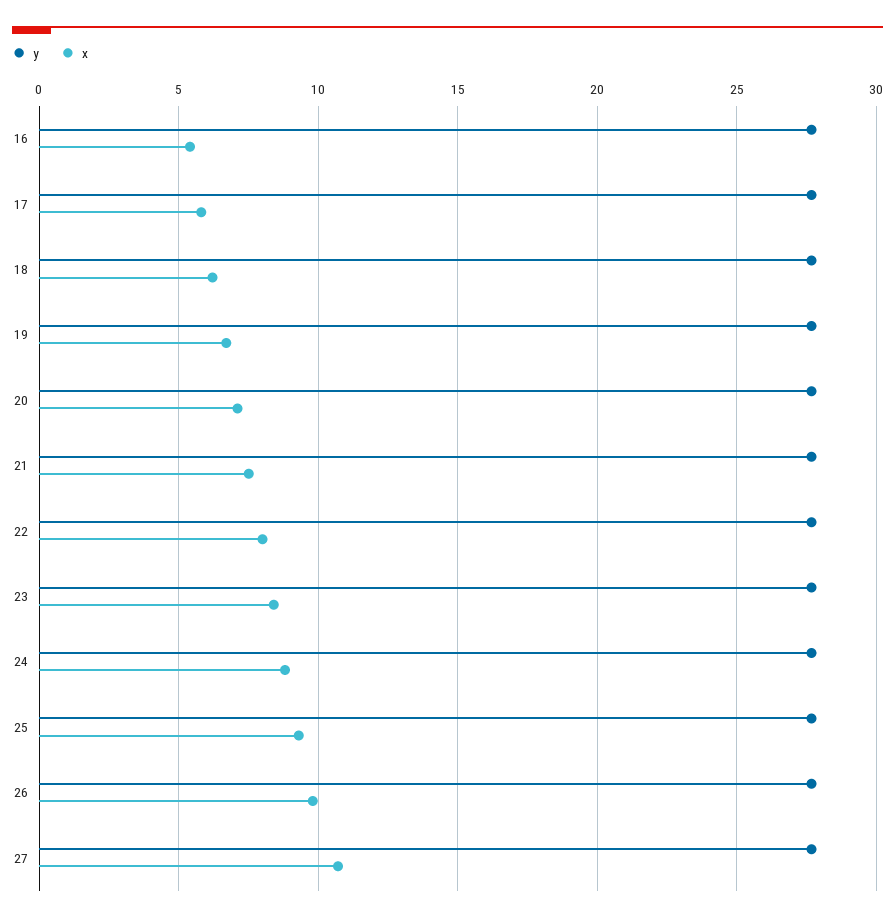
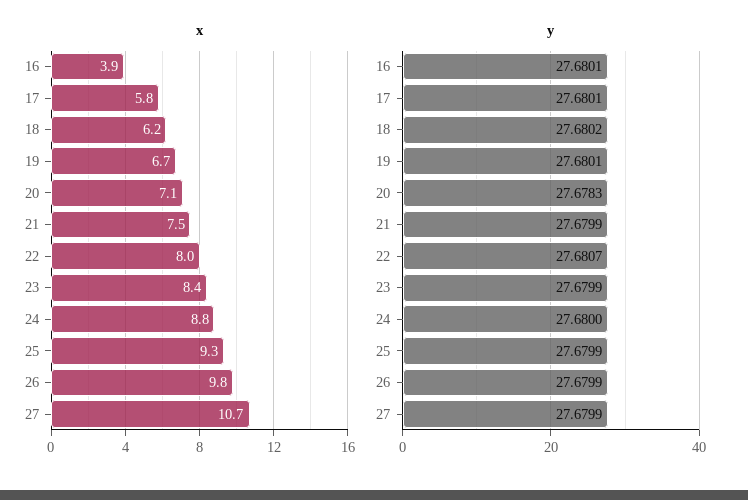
  {
    "y": {
      "16": 27.6801,
      "17": 27.6801,
      "18": 27.6802,
      "19": 27.6801,
      "20": 27.6783,
      "21": 27.6799,
      "22": 27.6807,
      "23": 27.6799,
      "24": 27.68,
      "25": 27.6799,
      "26": 27.6799,
      "27": 27.6799
    },
    "x": {
-     "16": 5.5,
+     "16": 3.9,
      "17": 5.8,
      "18": 6.2,
      "19": 6.7,
      "20": 7.1,
      "21": 7.5,
      "22": 8,
      "23": 8.4,
      "24": 8.8,
      "25": 9.3,
      "26": 9.8,
      "27": 10.7
    }
  }

